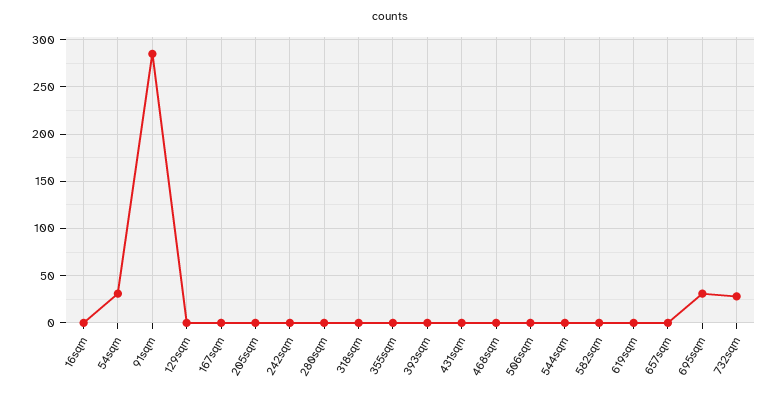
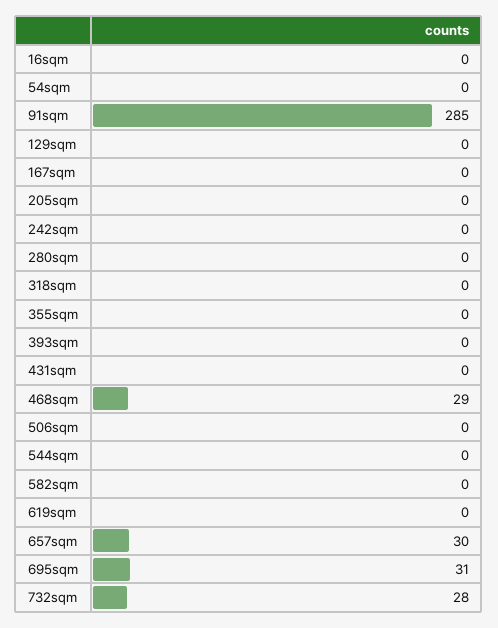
  {
    "16sqm": 0,
-   "54sqm": 30,
+   "54sqm": 0,
    "91sqm": 285,
    "129sqm": 0,
    "167sqm": 0,
    "205sqm": 0,
    "242sqm": 0,
    "280sqm": 0,
    "318sqm": 0,
    "355sqm": 0,
    "393sqm": 0,
    "431sqm": 0,
-   "468sqm": 0,
+   "468sqm": 29,
    "506sqm": 0,
    "544sqm": 0,
    "582sqm": 0,
    "619sqm": 0,
-   "657sqm": 0,
+   "657sqm": 30,
    "695sqm": 31,
    "732sqm": 28
  }

